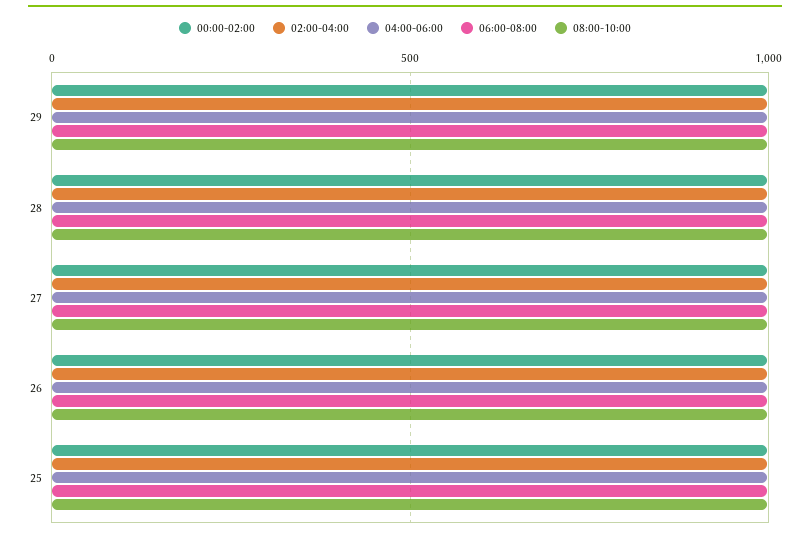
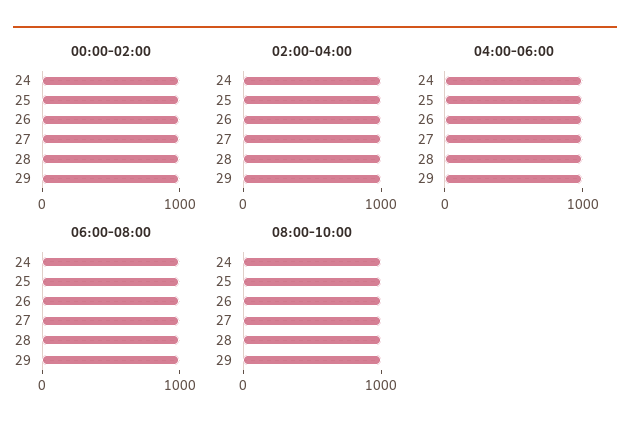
  {
    "00:00-02:00": {
      "29": 1000,
      "28": 1000,
      "27": 1000,
      "26": 1000,
-     "25": 1000
+     "25": 1000,
+     "24": 1000
    },
    "02:00-04:00": {
      "29": 1000,
      "28": 1000,
      "27": 1000,
      "26": 1000,
-     "25": 1000
+     "25": 1000,
+     "24": 1000
    },
    "04:00-06:00": {
      "29": 1000,
      "28": 1000,
      "27": 1000,
      "26": 1000,
-     "25": 1000
+     "25": 1000,
+     "24": 1000
    },
    "06:00-08:00": {
      "29": 1000,
      "28": 1000,
      "27": 1000,
      "26": 1000,
-     "25": 1000
+     "25": 1000,
+     "24": 1000
    },
    "08:00-10:00": {
      "29": 1000,
      "28": 1000,
      "27": 1000,
      "26": 1000,
-     "25": 1000
+     "25": 1000,
+     "24": 1000
    }
  }

